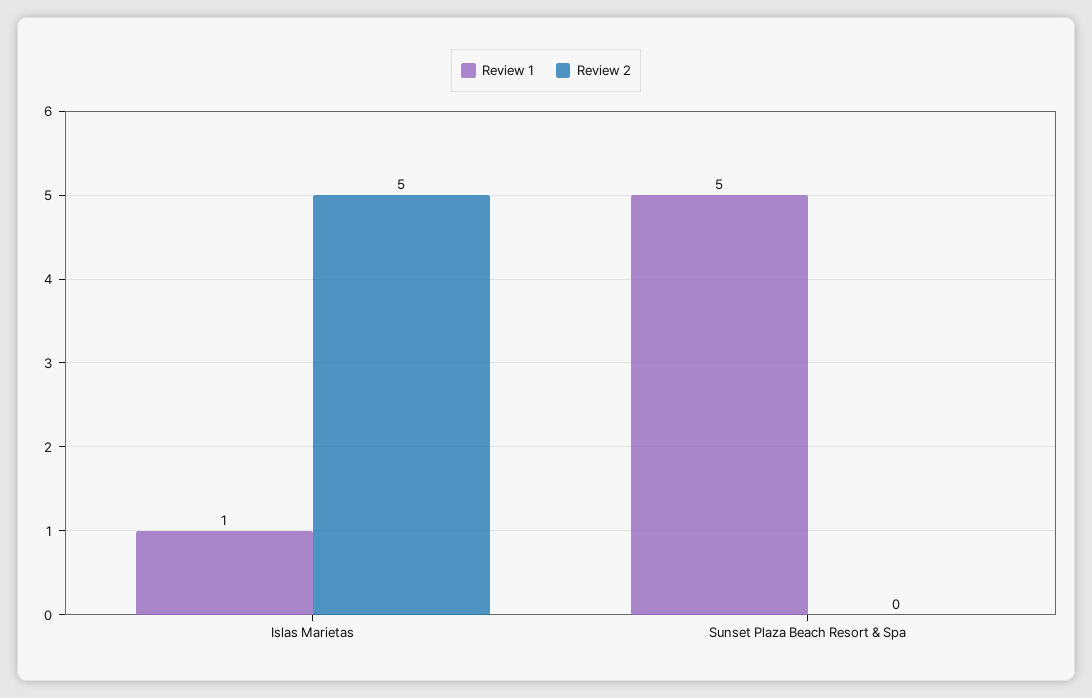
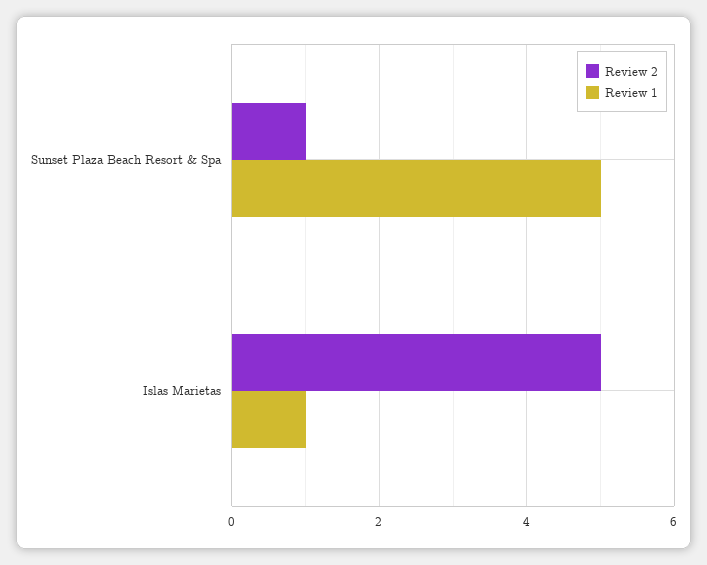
  {
    "Review 1": {
      "Islas Marietas": 1,
      "Sunset Plaza Beach Resort & Spa": 5
    },
    "Review 2": {
      "Islas Marietas": 5,
-     "Sunset Plaza Beach Resort & Spa": 0
+     "Sunset Plaza Beach Resort & Spa": 1
    }
  }

